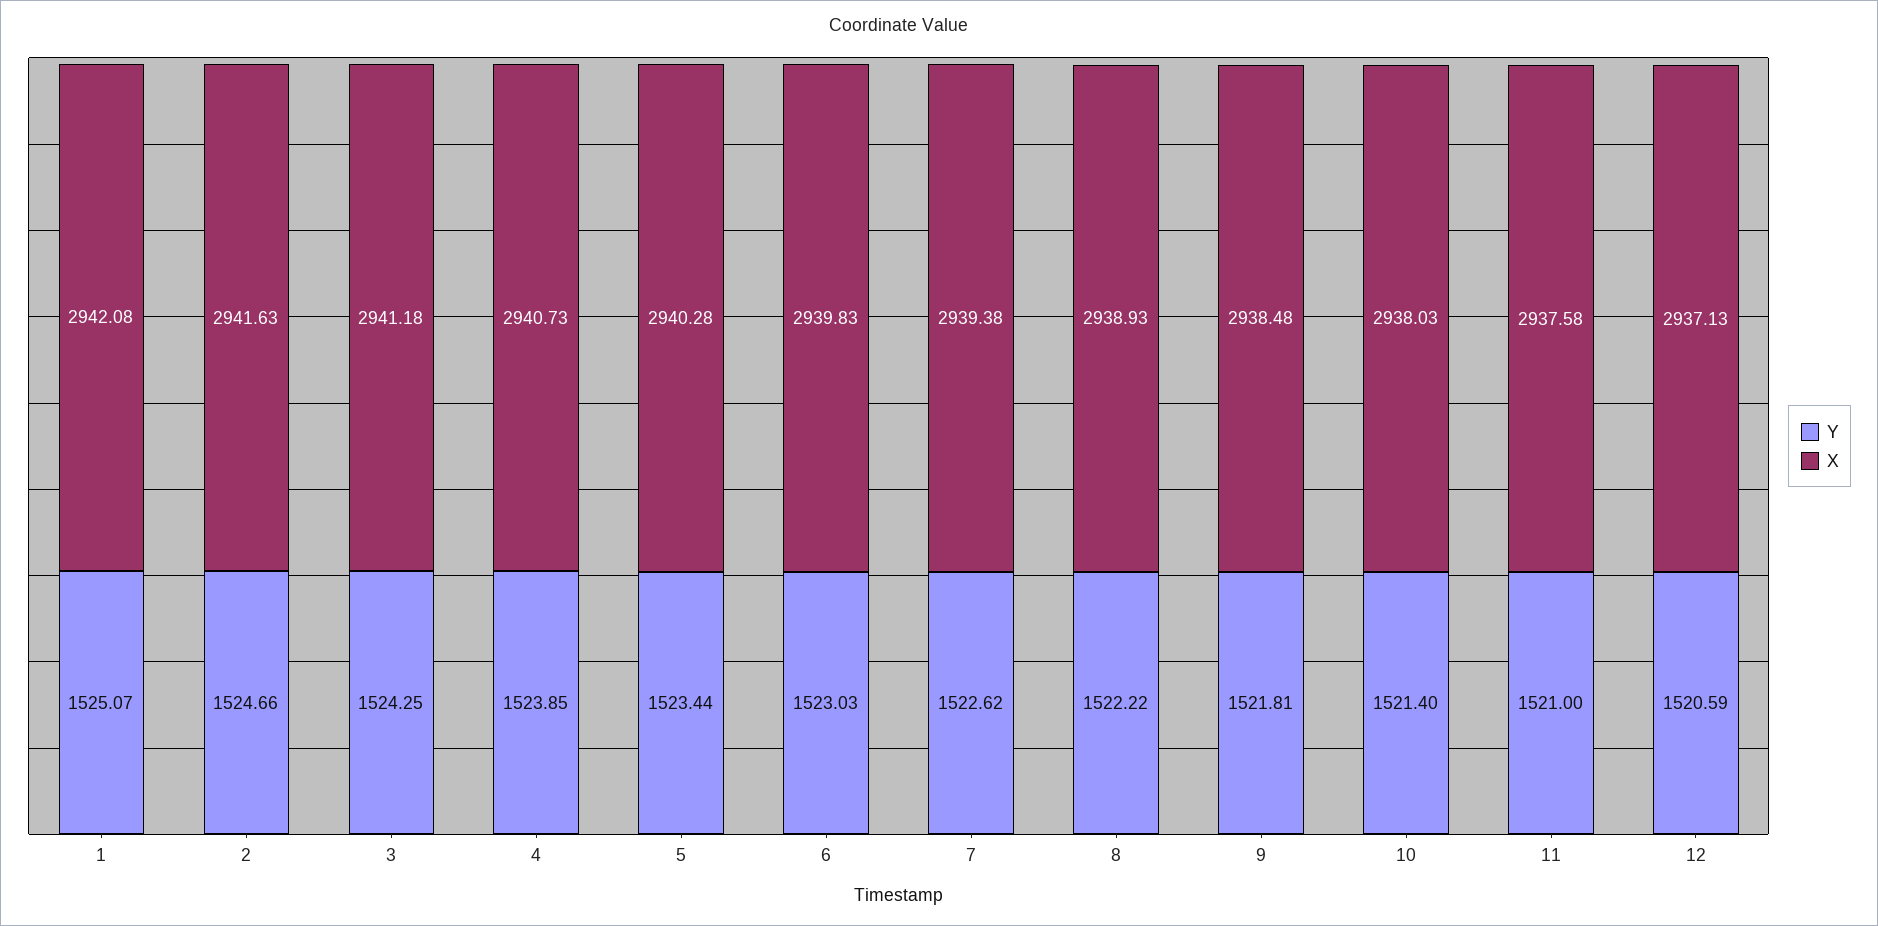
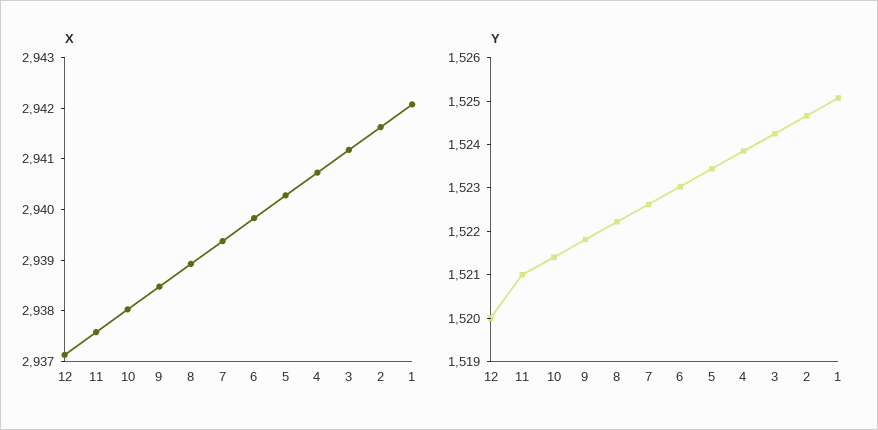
  {
    "Y": {
      "1": 1525.07,
      "2": 1524.66,
      "3": 1524.25,
      "4": 1523.85,
      "5": 1523.44,
      "6": 1523.03,
      "7": 1522.62,
      "8": 1522.22,
      "9": 1521.81,
      "10": 1521.4,
      "11": 1521,
-     "12": 1520.59
+     "12": 1520
    },
    "X": {
      "1": 2942.08,
      "2": 2941.63,
      "3": 2941.18,
      "4": 2940.73,
      "5": 2940.28,
      "6": 2939.83,
      "7": 2939.38,
      "8": 2938.93,
      "9": 2938.48,
      "10": 2938.03,
      "11": 2937.58,
      "12": 2937.13
    }
  }

